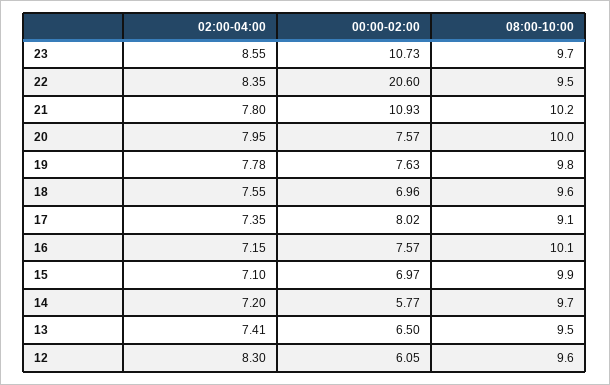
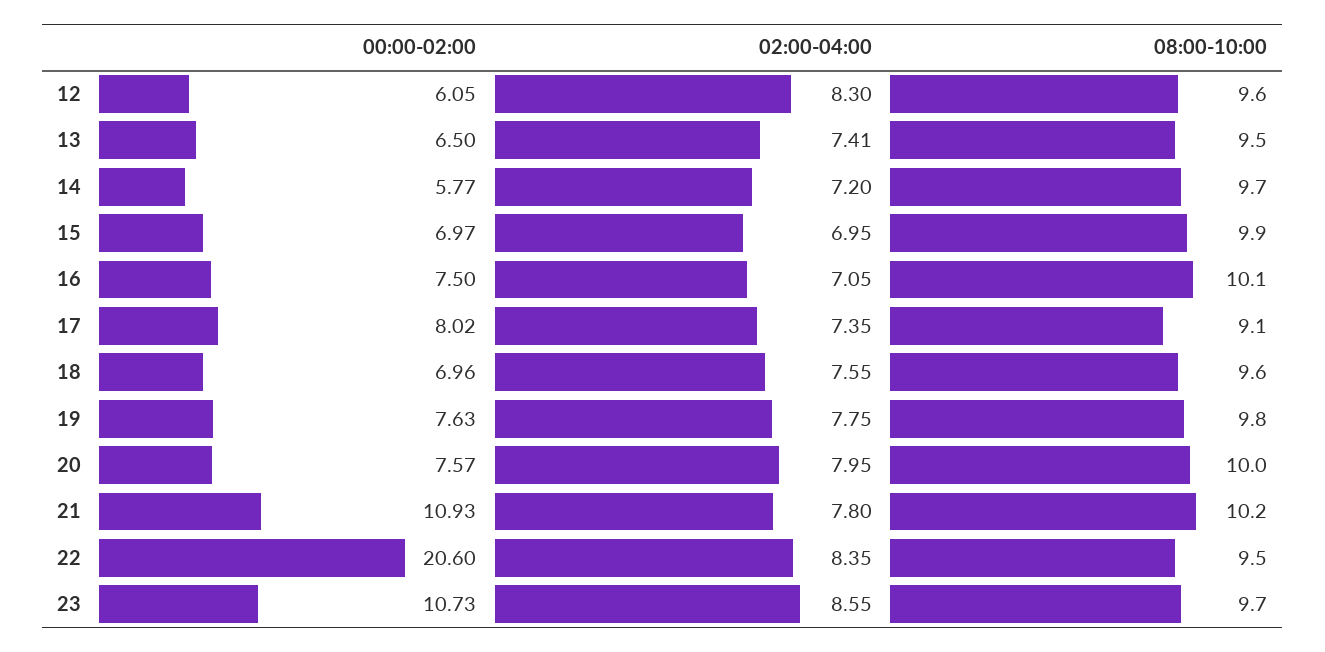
  {
    "02:00-04:00": {
      "23": 8.55,
      "22": 8.35,
      "21": 7.8,
      "20": 7.95,
-     "19": 7.78,
+     "19": 7.75,
      "18": 7.55,
      "17": 7.35,
-     "16": 7.15,
+     "16": 7.05,
-     "15": 7.1,
+     "15": 6.95,
      "14": 7.2,
      "13": 7.41,
      "12": 8.3
    },
    "00:00-02:00": {
      "23": 10.73,
      "22": 20.6,
      "21": 10.93,
      "20": 7.57,
      "19": 7.63,
      "18": 6.96,
      "17": 8.02,
-     "16": 7.57,
+     "16": 7.5,
      "15": 6.97,
      "14": 5.77,
      "13": 6.5,
      "12": 6.05
    },
    "08:00-10:00": {
      "23": 9.7,
      "22": 9.5,
      "21": 10.2,
      "20": 10,
      "19": 9.8,
      "18": 9.6,
      "17": 9.1,
      "16": 10.1,
      "15": 9.9,
      "14": 9.7,
      "13": 9.5,
      "12": 9.6
    }
  }

